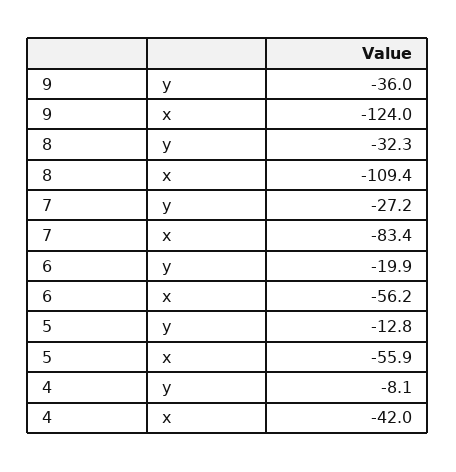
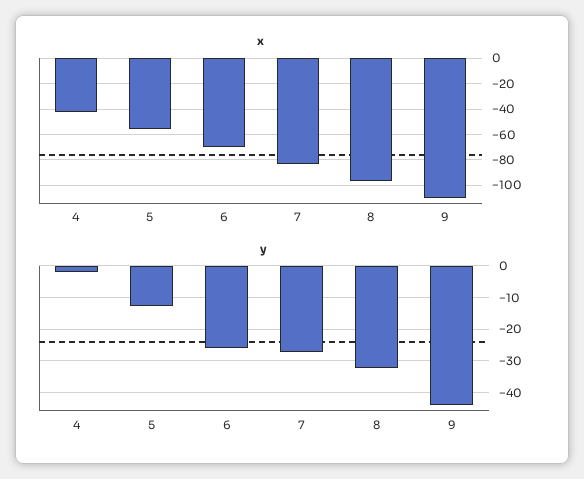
  {
    "y": {
-     "9": -36,
+     "9": -44,
      "8": -32.3,
      "7": -27.2,
-     "6": -19.9,
+     "6": -26,
      "5": -12.8,
-     "4": -8.1
+     "4": -2
    },
    "x": {
-     "9": -124,
+     "9": -110,
-     "8": -109.4,
+     "8": -95,
      "7": -83.4,
-     "6": -56.2,
+     "6": -70,
      "5": -55.9,
      "4": -42
    }
  }

